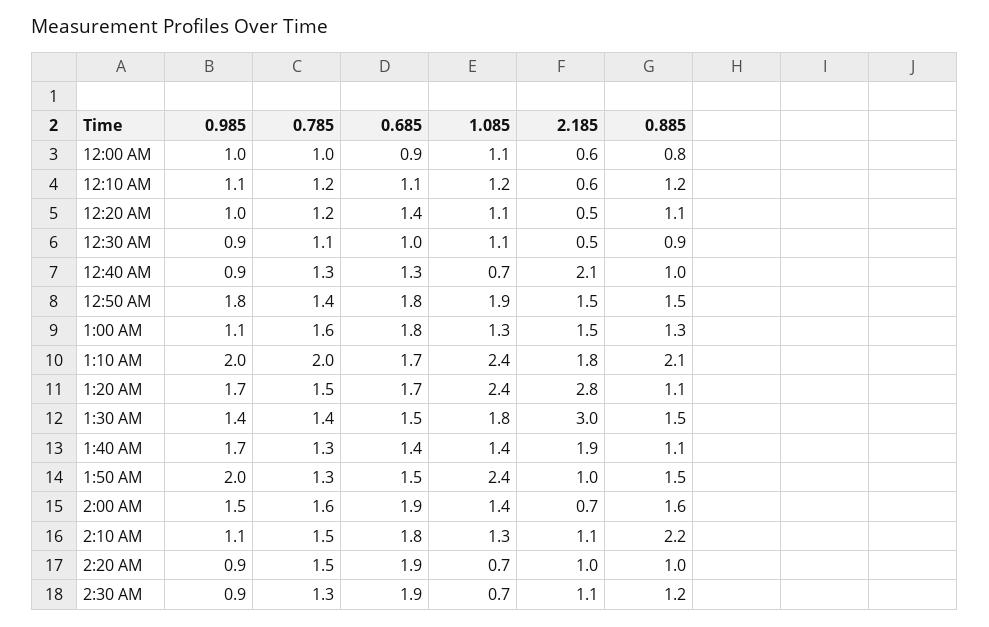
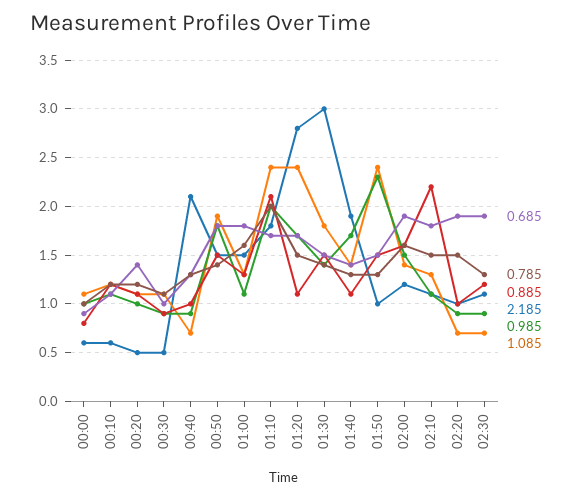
  {
    "0.985": {
      "12:00 AM": 1,
      "12:10 AM": 1.1,
      "12:20 AM": 1,
      "12:30 AM": 0.9,
      "12:40 AM": 0.9,
      "12:50 AM": 1.8,
      "1:00 AM": 1.1,
      "1:10 AM": 2,
      "1:20 AM": 1.7,
      "1:30 AM": 1.4,
      "1:40 AM": 1.7,
-     "1:50 AM": 2,
+     "1:50 AM": 2.3,
      "2:00 AM": 1.5,
      "2:10 AM": 1.1,
      "2:20 AM": 0.9,
      "2:30 AM": 0.9
    },
    "0.785": {
      "12:00 AM": 1,
      "12:10 AM": 1.2,
      "12:20 AM": 1.2,
      "12:30 AM": 1.1,
      "12:40 AM": 1.3,
      "12:50 AM": 1.4,
      "1:00 AM": 1.6,
      "1:10 AM": 2,
      "1:20 AM": 1.5,
      "1:30 AM": 1.4,
      "1:40 AM": 1.3,
      "1:50 AM": 1.3,
      "2:00 AM": 1.6,
      "2:10 AM": 1.5,
      "2:20 AM": 1.5,
      "2:30 AM": 1.3
    },
    "0.685": {
      "12:00 AM": 0.9,
      "12:10 AM": 1.1,
      "12:20 AM": 1.4,
      "12:30 AM": 1,
      "12:40 AM": 1.3,
      "12:50 AM": 1.8,
      "1:00 AM": 1.8,
      "1:10 AM": 1.7,
      "1:20 AM": 1.7,
      "1:30 AM": 1.5,
      "1:40 AM": 1.4,
      "1:50 AM": 1.5,
      "2:00 AM": 1.9,
      "2:10 AM": 1.8,
      "2:20 AM": 1.9,
      "2:30 AM": 1.9
    },
    "1.085": {
      "12:00 AM": 1.1,
      "12:10 AM": 1.2,
      "12:20 AM": 1.1,
      "12:30 AM": 1.1,
      "12:40 AM": 0.7,
      "12:50 AM": 1.9,
      "1:00 AM": 1.3,
      "1:10 AM": 2.4,
      "1:20 AM": 2.4,
      "1:30 AM": 1.8,
      "1:40 AM": 1.4,
      "1:50 AM": 2.4,
      "2:00 AM": 1.4,
      "2:10 AM": 1.3,
      "2:20 AM": 0.7,
      "2:30 AM": 0.7
    },
    "2.185": {
      "12:00 AM": 0.6,
      "12:10 AM": 0.6,
      "12:20 AM": 0.5,
      "12:30 AM": 0.5,
      "12:40 AM": 2.1,
      "12:50 AM": 1.5,
      "1:00 AM": 1.5,
      "1:10 AM": 1.8,
      "1:20 AM": 2.8,
      "1:30 AM": 3,
      "1:40 AM": 1.9,
      "1:50 AM": 1,
-     "2:00 AM": 0.7,
+     "2:00 AM": 1.2,
      "2:10 AM": 1.1,
      "2:20 AM": 1,
      "2:30 AM": 1.1
    },
    "0.885": {
      "12:00 AM": 0.8,
      "12:10 AM": 1.2,
      "12:20 AM": 1.1,
      "12:30 AM": 0.9,
      "12:40 AM": 1,
      "12:50 AM": 1.5,
      "1:00 AM": 1.3,
      "1:10 AM": 2.1,
      "1:20 AM": 1.1,
      "1:30 AM": 1.5,
      "1:40 AM": 1.1,
      "1:50 AM": 1.5,
      "2:00 AM": 1.6,
      "2:10 AM": 2.2,
      "2:20 AM": 1,
      "2:30 AM": 1.2
    }
  }

